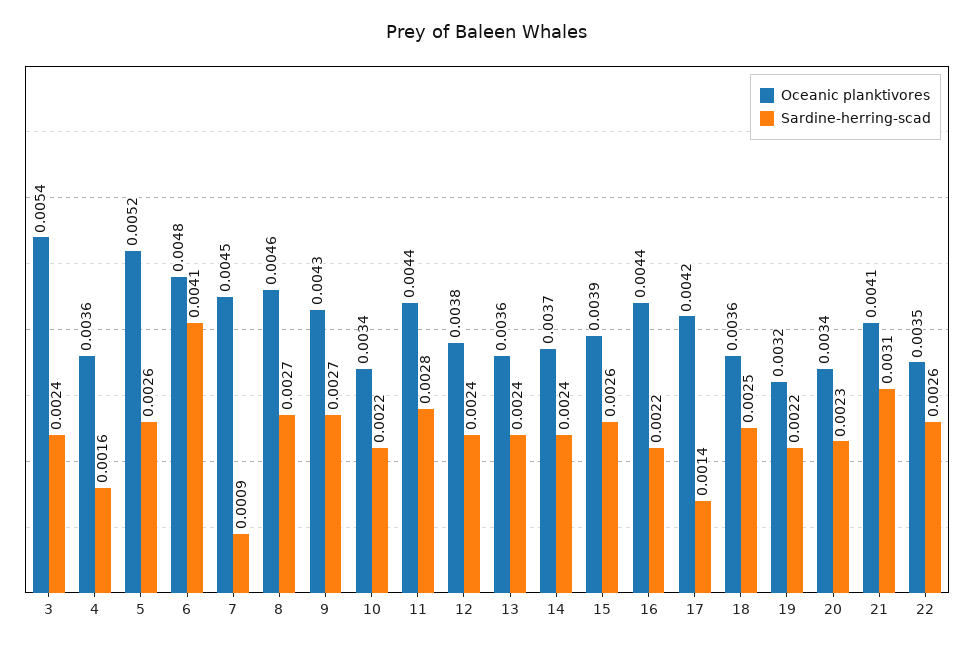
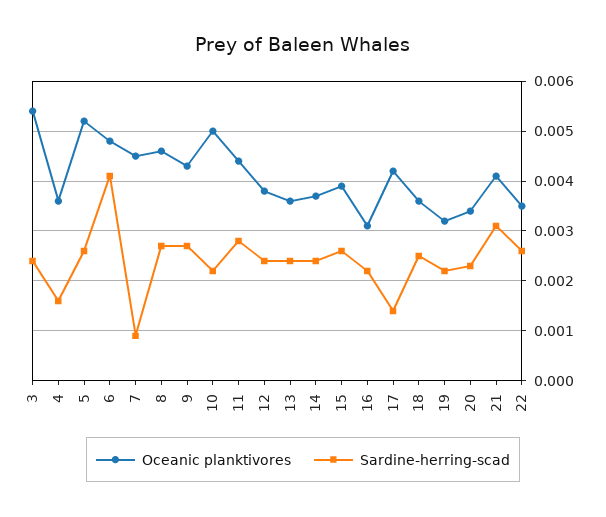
  {
    "Oceanic planktivores": {
      "3": 0.0054,
      "4": 0.0036,
      "5": 0.0052,
      "6": 0.0048,
      "7": 0.0045,
      "8": 0.0046,
      "9": 0.0043,
-     "10": 0.0034,
+     "10": 0.005,
      "11": 0.0044,
      "12": 0.0038,
      "13": 0.0036,
      "14": 0.0037,
      "15": 0.0039,
-     "16": 0.0044,
+     "16": 0.003,
      "17": 0.0042,
      "18": 0.0036,
      "19": 0.0032,
      "20": 0.0034,
      "21": 0.0041,
      "22": 0.0035
    },
    "Sardine-herring-scad": {
      "3": 0.0024,
      "4": 0.0016,
      "5": 0.0026,
      "6": 0.0041,
      "7": 0.0009,
      "8": 0.0027,
      "9": 0.0027,
      "10": 0.0022,
      "11": 0.0028,
      "12": 0.0024,
      "13": 0.0024,
      "14": 0.0024,
      "15": 0.0026,
      "16": 0.0022,
      "17": 0.0014,
      "18": 0.0025,
      "19": 0.0022,
      "20": 0.0023,
      "21": 0.0031,
      "22": 0.0026
    }
  }

